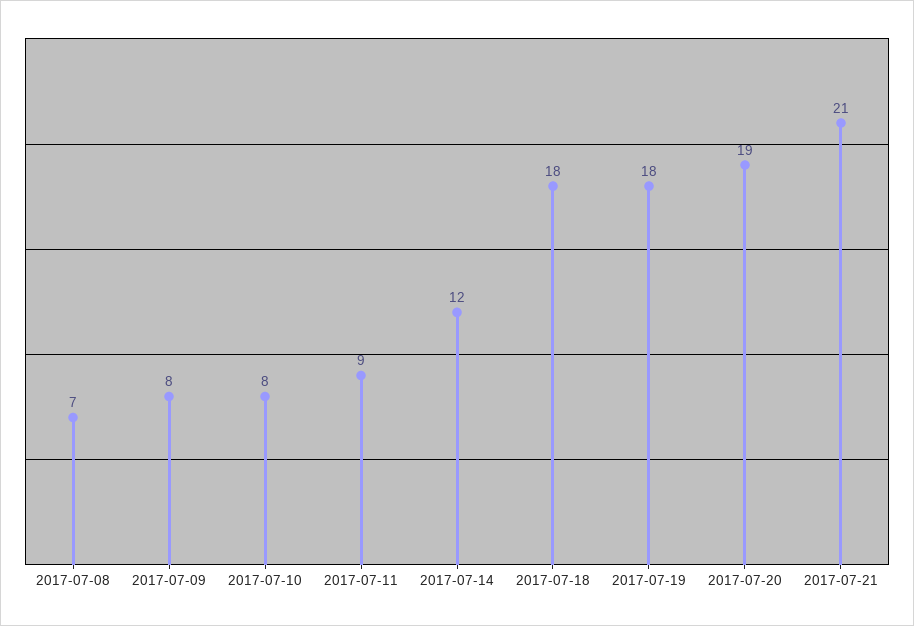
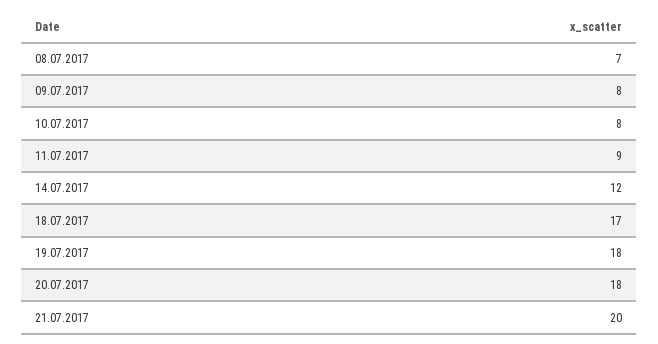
  {
    "2017-07-08": 7,
    "2017-07-09": 8,
    "2017-07-10": 8,
    "2017-07-11": 9,
    "2017-07-14": 12,
-   "2017-07-18": 18,
+   "2017-07-18": 17,
    "2017-07-19": 18,
-   "2017-07-20": 19,
+   "2017-07-20": 18,
-   "2017-07-21": 21
+   "2017-07-21": 20
  }

